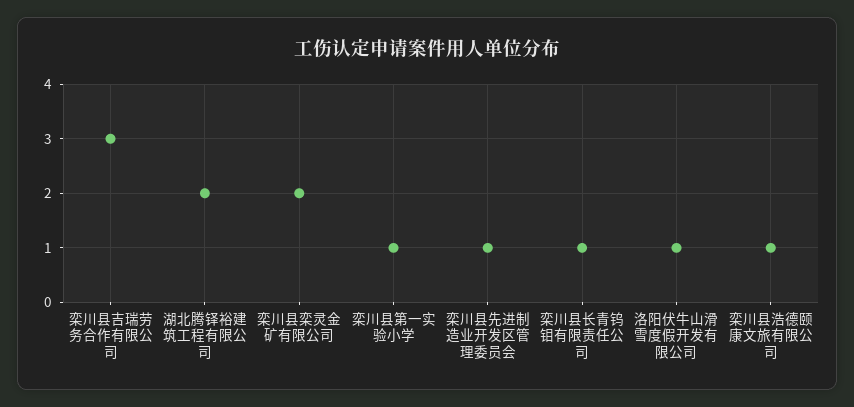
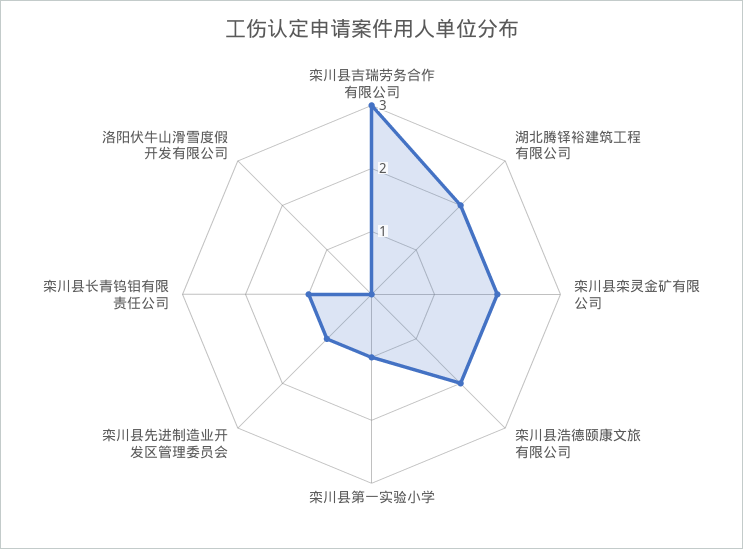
  {
    "栾川县吉瑞劳务合作有限公司": 3,
    "湖北腾铎裕建筑工程有限公司": 2,
    "栾川县栾灵金矿有限公司": 2,
    "栾川县第一实验小学": 1,
    "栾川县先进制造业开发区管理委员会": 1,
    "栾川县长青钨钼有限责任公司": 1,
-   "洛阳伏牛山滑雪度假开发有限公司": 1,
+   "洛阳伏牛山滑雪度假开发有限公司": 0,
-   "栾川县浩德颐康文旅有限公司": 1
+   "栾川县浩德颐康文旅有限公司": 2
  }

